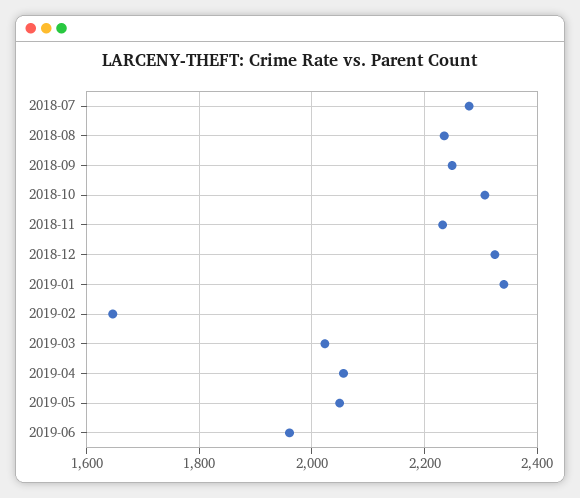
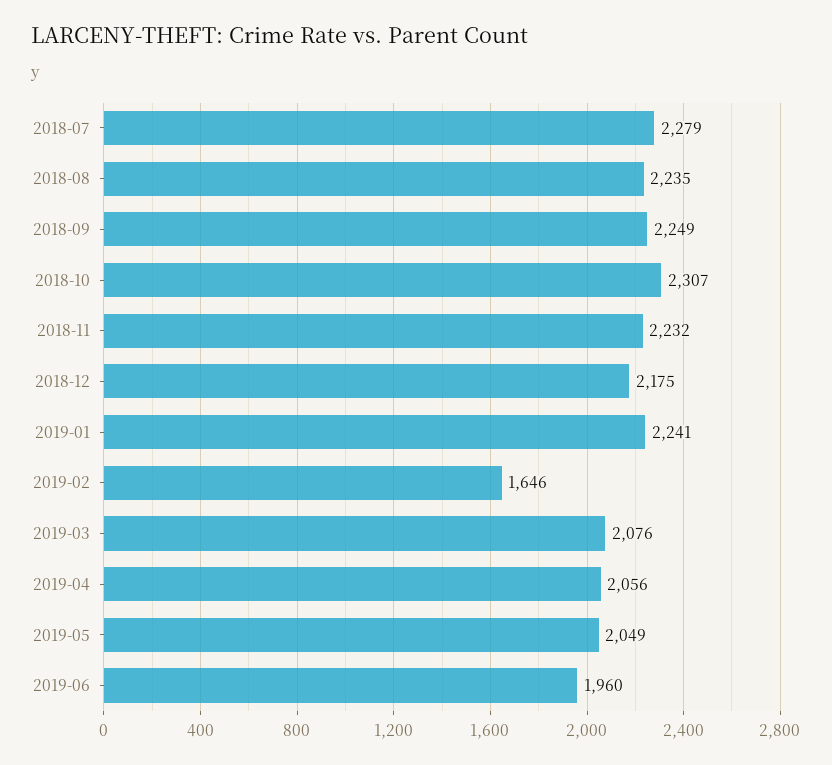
  {
    "2018-07": 2279,
    "2018-08": 2235,
    "2018-09": 2249,
    "2018-10": 2307,
    "2018-11": 2232,
-   "2018-12": 2320,
+   "2018-12": 2175,
-   "2019-01": 2340,
+   "2019-01": 2241,
    "2019-02": 1646,
-   "2019-03": 2020,
+   "2019-03": 2076,
    "2019-04": 2056,
    "2019-05": 2049,
    "2019-06": 1960
  }

